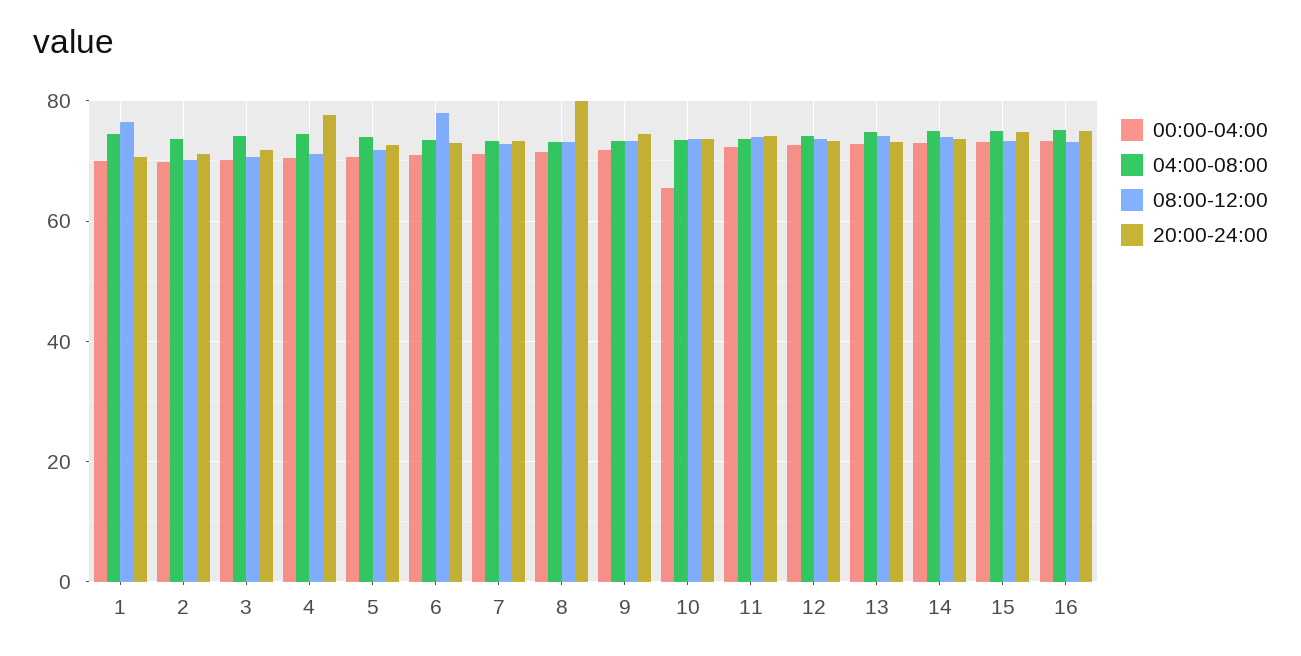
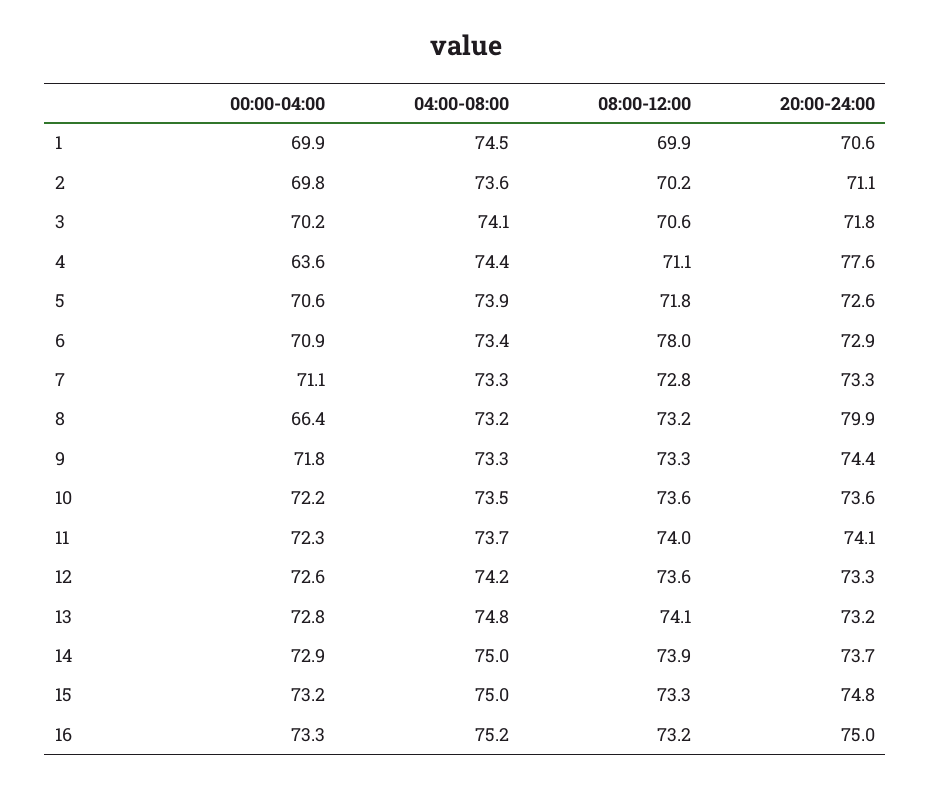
  {
    "00:00-04:00": {
      "1": 69.9,
      "2": 69.8,
      "3": 70.2,
-     "4": 70,
+     "4": 63.6,
      "5": 70.6,
      "6": 70.9,
      "7": 71.1,
-     "8": 72,
+     "8": 66.4,
      "9": 71.8,
-     "10": 66,
+     "10": 72.2,
      "11": 72.3,
      "12": 72.6,
      "13": 72.8,
      "14": 72.9,
      "15": 73.2,
      "16": 73.3
    },
    "04:00-08:00": {
      "1": 74.5,
      "2": 73.6,
      "3": 74.1,
      "4": 74.4,
      "5": 73.9,
      "6": 73.4,
      "7": 73.3,
      "8": 73.2,
      "9": 73.3,
      "10": 73.5,
      "11": 73.7,
      "12": 74.2,
      "13": 74.8,
      "14": 75,
      "15": 75,
      "16": 75.2
    },
    "08:00-12:00": {
-     "1": 76,
+     "1": 69.9,
      "2": 70.2,
      "3": 70.6,
      "4": 71.1,
      "5": 71.8,
      "6": 78,
      "7": 72.8,
      "8": 73.2,
      "9": 73.3,
      "10": 73.6,
      "11": 74,
      "12": 73.6,
      "13": 74.1,
      "14": 73.9,
      "15": 73.3,
      "16": 73.2
    },
    "20:00-24:00": {
      "1": 70.6,
      "2": 71.1,
      "3": 71.8,
      "4": 77.6,
      "5": 72.6,
      "6": 72.9,
      "7": 73.3,
      "8": 79.9,
      "9": 74.4,
      "10": 73.6,
      "11": 74.1,
      "12": 73.3,
      "13": 73.2,
      "14": 73.7,
      "15": 74.8,
      "16": 75
    }
  }

